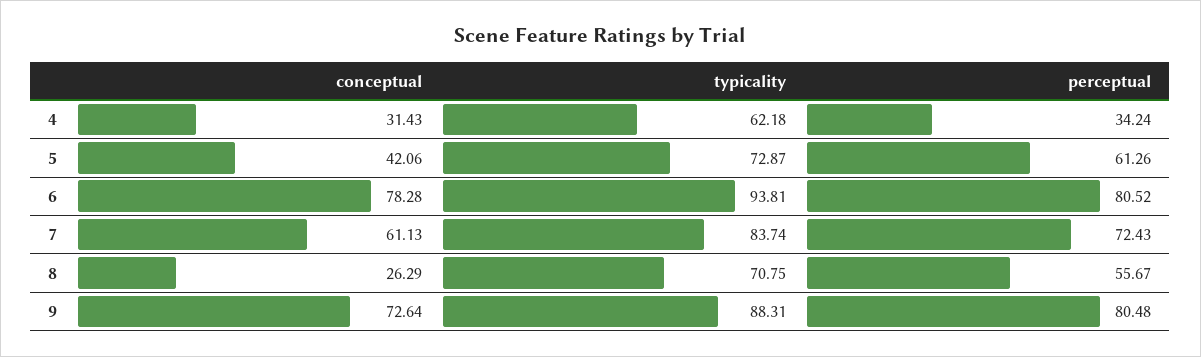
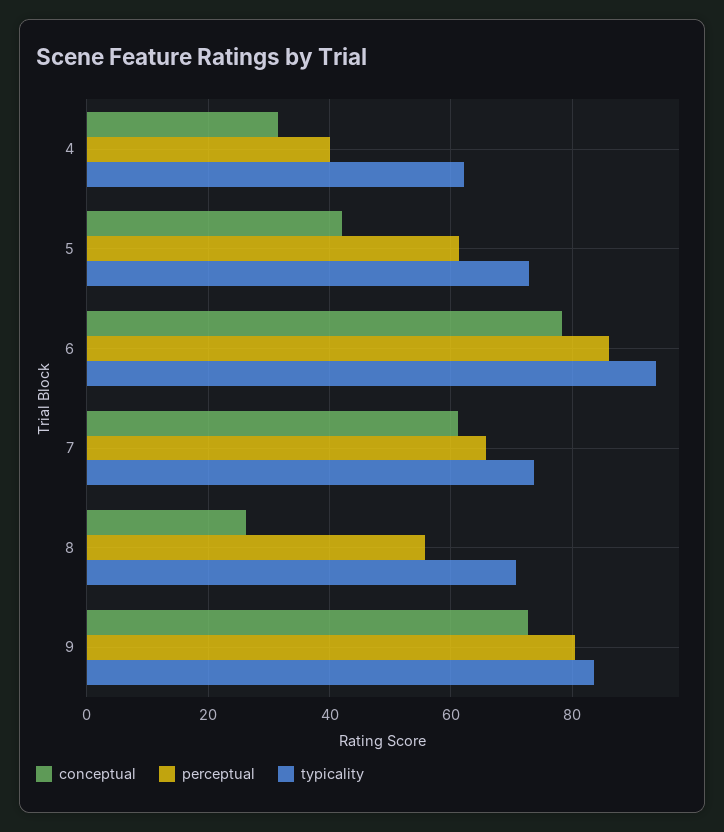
  {
    "conceptual": {
      "4": 31.43,
      "5": 42.06,
      "6": 78.28,
      "7": 61.13,
      "8": 26.29,
      "9": 72.64
    },
    "typicality": {
      "4": 62.18,
      "5": 72.87,
      "6": 93.81,
-     "7": 83.74,
+     "7": 74,
      "8": 70.75,
-     "9": 88.31
+     "9": 84
    },
    "perceptual": {
-     "4": 34.24,
+     "4": 40,
      "5": 61.26,
-     "6": 80.52,
+     "6": 86,
-     "7": 72.43,
+     "7": 66,
      "8": 55.67,
      "9": 80.48
    }
  }

